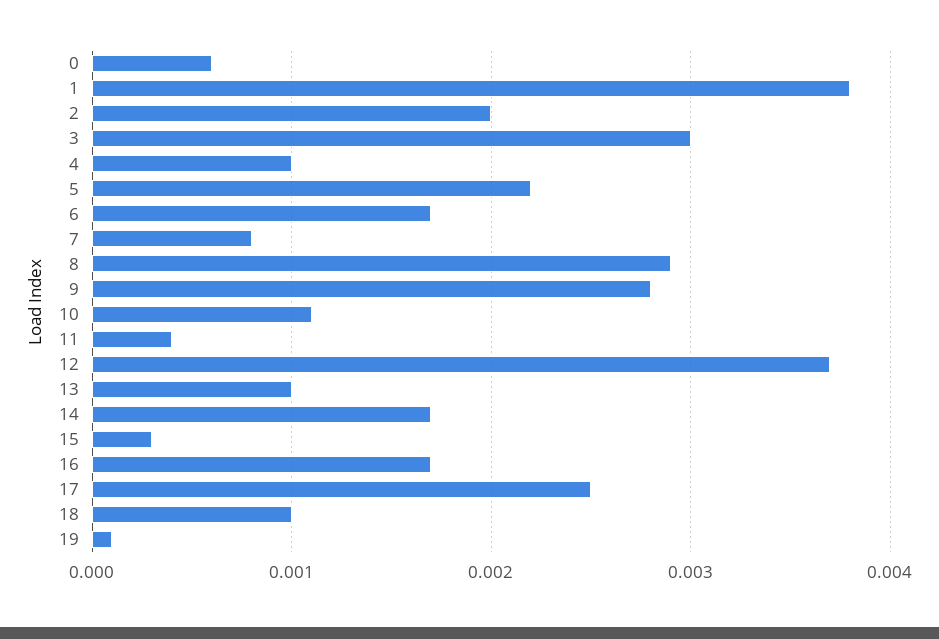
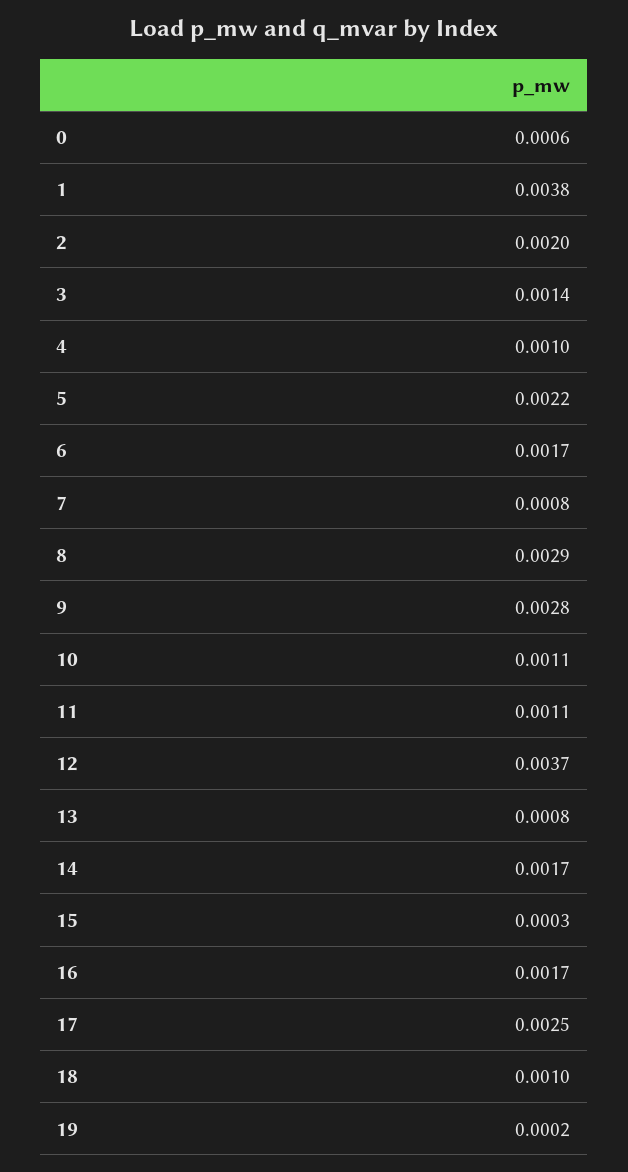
  {
    "0": 0.0006,
    "1": 0.0038,
    "2": 0.002,
-   "3": 0.003,
+   "3": 0.0014,
    "4": 0.001,
    "5": 0.0022,
    "6": 0.0017,
    "7": 0.0008,
    "8": 0.0029,
    "9": 0.0028,
    "10": 0.0011,
-   "11": 0.0004,
+   "11": 0.0011,
    "12": 0.0037,
-   "13": 0.001,
+   "13": 0.0008,
    "14": 0.0017,
    "15": 0.0003,
    "16": 0.0017,
    "17": 0.0025,
    "18": 0.001,
-   "19": 0.0001
+   "19": 0.0002
  }

